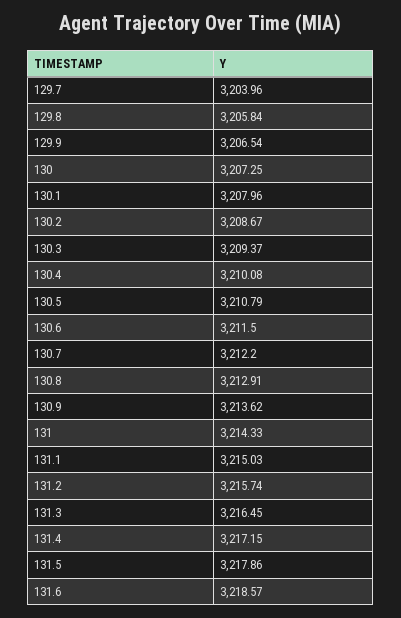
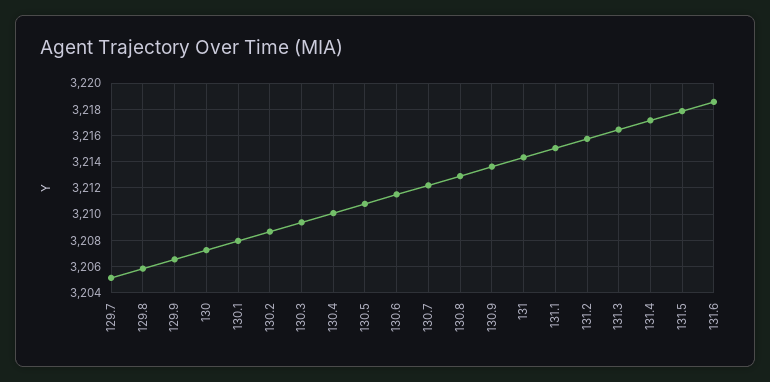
  {
-   "129.7": 3203.96,
+   "129.7": 3205,
    "129.8": 3205.84,
    "129.9": 3206.54,
    "130": 3207.25,
    "130.1": 3207.96,
    "130.2": 3208.67,
    "130.3": 3209.37,
    "130.4": 3210.08,
    "130.5": 3210.79,
    "130.6": 3211.5,
    "130.7": 3212.2,
    "130.8": 3212.91,
    "130.9": 3213.62,
    "131": 3214.33,
    "131.1": 3215.03,
    "131.2": 3215.74,
    "131.3": 3216.45,
    "131.4": 3217.15,
    "131.5": 3217.86,
    "131.6": 3218.57
  }

